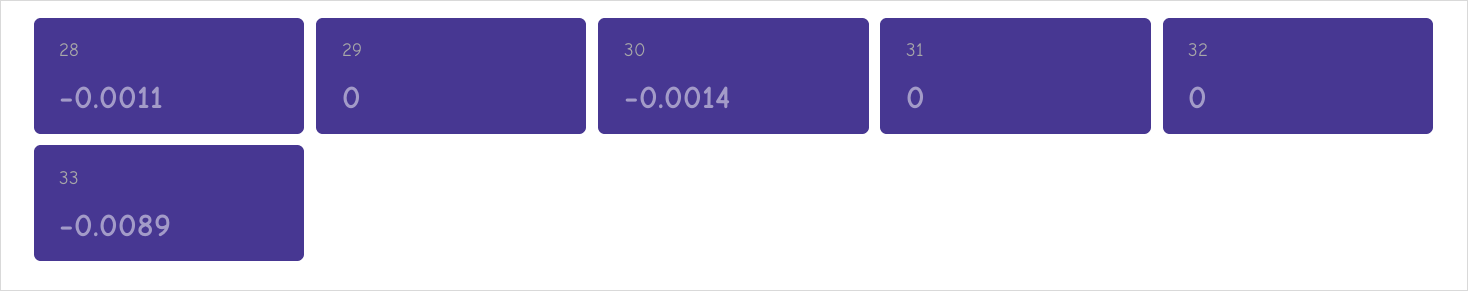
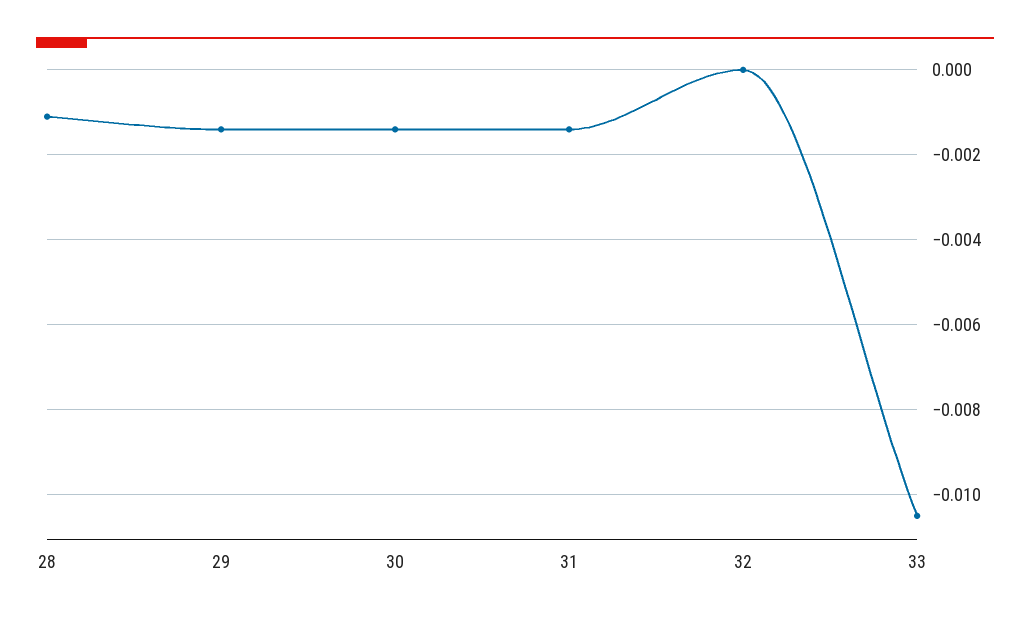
  {
    "28": -0.0011,
-   "29": 0,
+   "29": -0.0015,
    "30": -0.0014,
-   "31": 0,
+   "31": -0.0015,
    "32": 0,
-   "33": -0.0089
+   "33": -0.0105
  }

